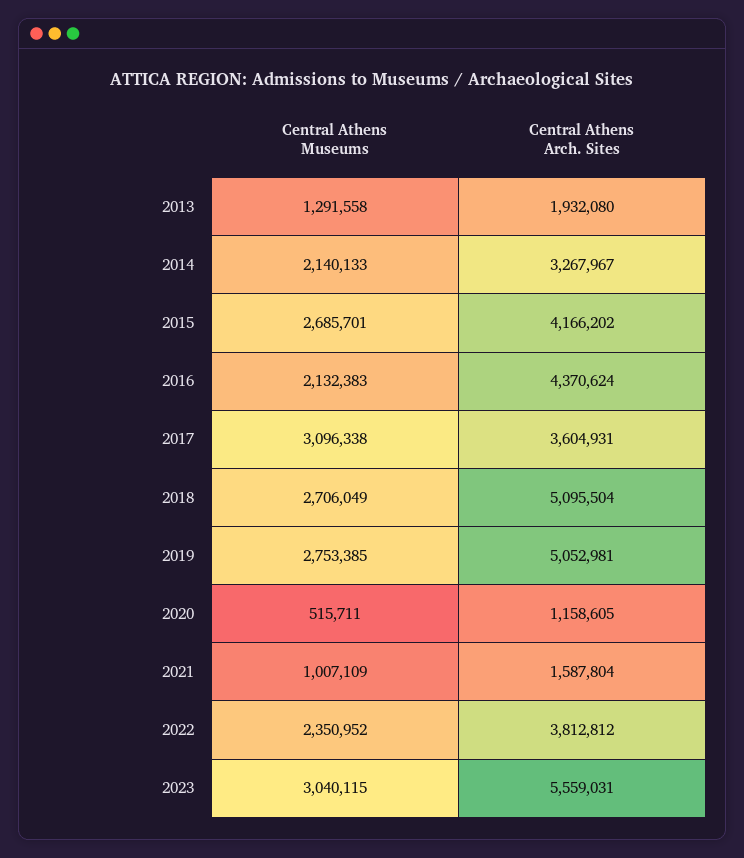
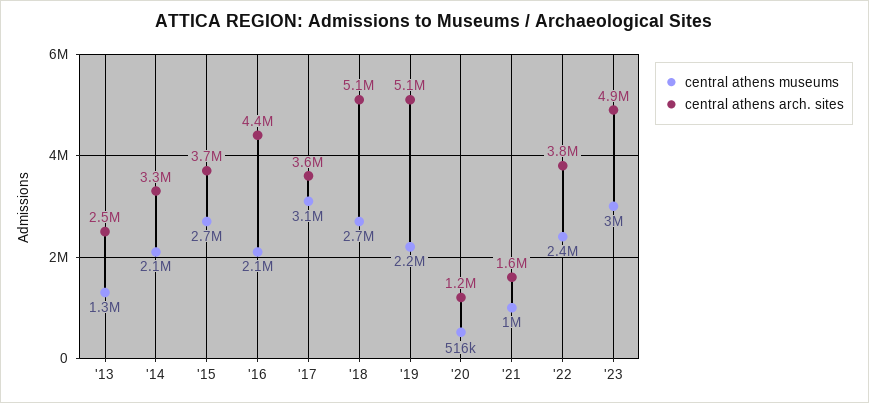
  {
    "Central Athens Museums": {
      "2013": 1291558,
      "2014": 2140133,
      "2015": 2685701,
      "2016": 2132383,
      "2017": 3096338,
      "2018": 2706049,
-     "2019": 2753385,
+     "2019": 2200000,
      "2020": 515711,
      "2021": 1007109,
      "2022": 2350952,
      "2023": 3040115
    },
    "Central Athens Arch. Sites": {
-     "2013": 1932080,
+     "2013": 2500000,
      "2014": 3267967,
-     "2015": 4166202,
+     "2015": 3700000,
      "2016": 4370624,
      "2017": 3604931,
      "2018": 5095504,
      "2019": 5052981,
      "2020": 1158605,
      "2021": 1587804,
      "2022": 3812812,
-     "2023": 5559031
+     "2023": 4900000
    }
  }

